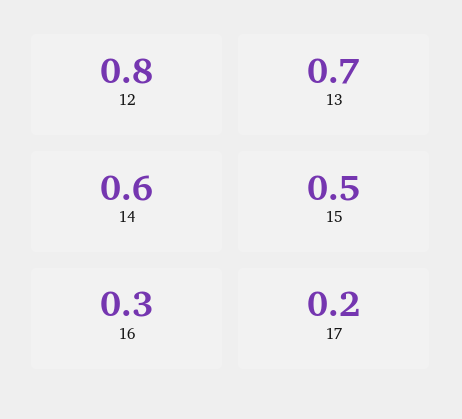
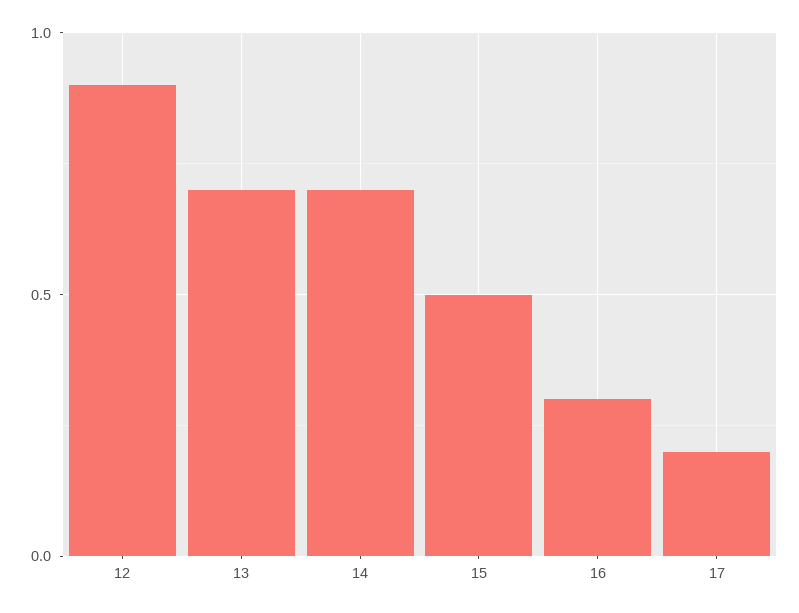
  {
-   "12": 0.8,
+   "12": 0.9,
    "13": 0.7,
-   "14": 0.6,
+   "14": 0.7,
    "15": 0.5,
    "16": 0.3,
    "17": 0.2
  }

